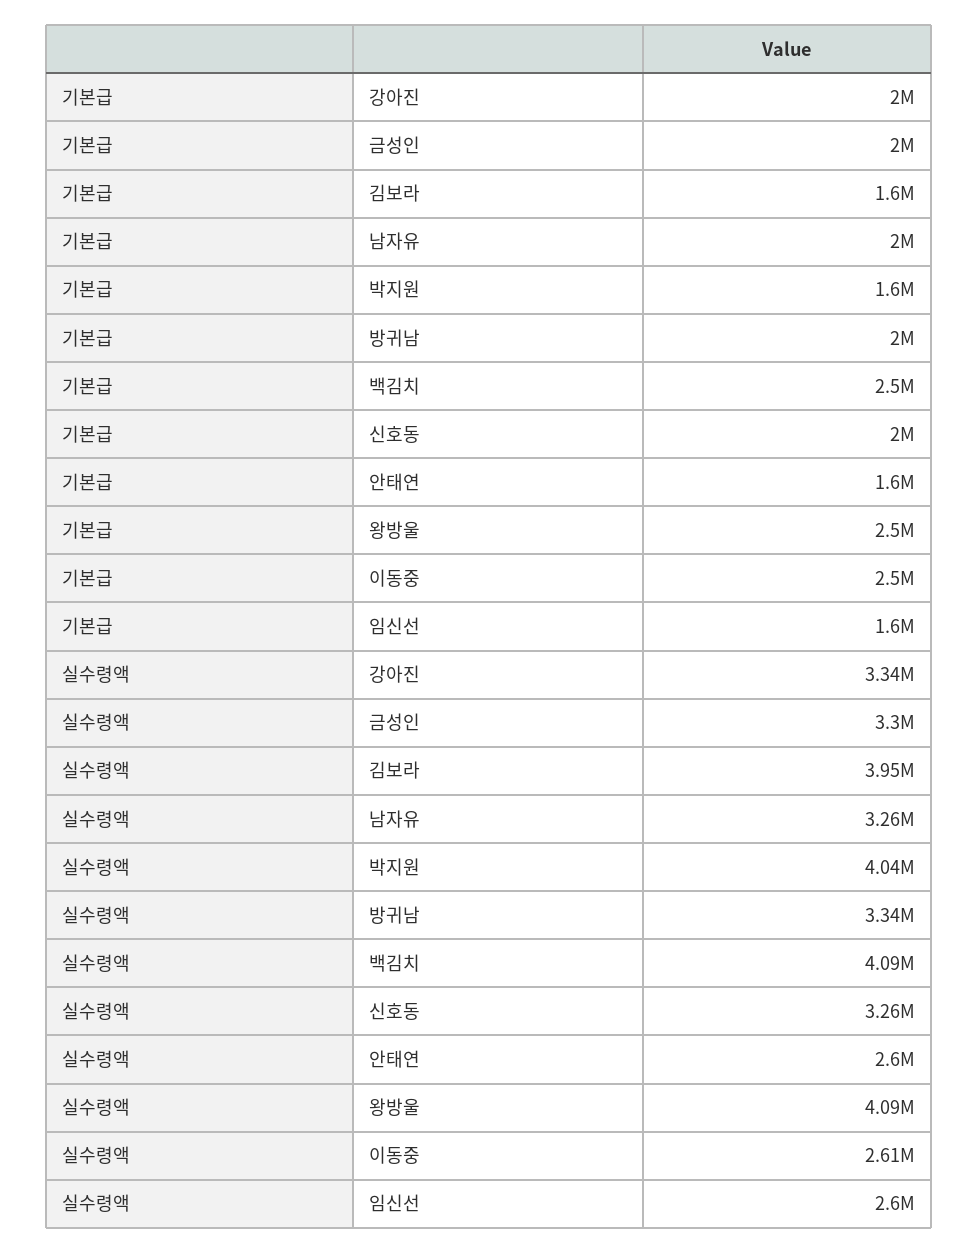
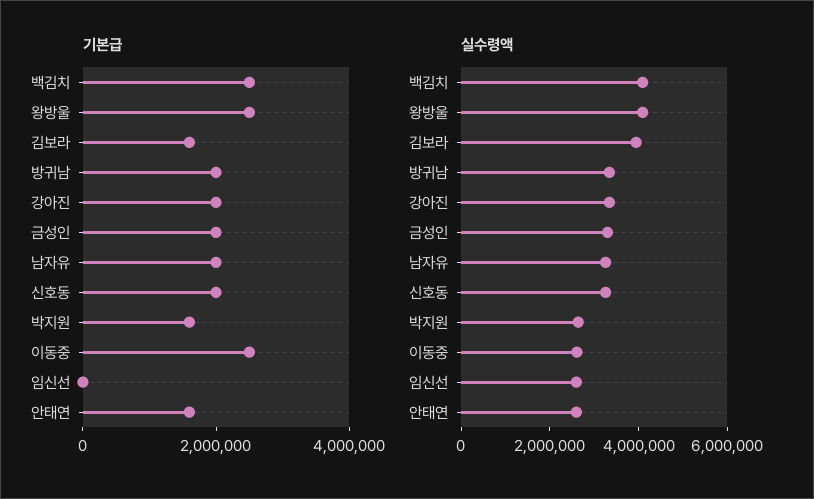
  {
    "기본급": {
      "강아진": 2000000,
      "금성인": 2000000,
      "김보라": 1600000,
      "남자유": 2000000,
      "박지원": 1600000,
      "방귀남": 2000000,
      "백김치": 2500000,
      "신호동": 2000000,
      "안태연": 1600000,
      "왕방울": 2500000,
      "이동중": 2500000,
-     "임신선": 1600000
+     "임신선": 0
    },
    "실수령액": {
      "강아진": 3340000,
      "금성인": 3300000,
      "김보라": 3950000,
      "남자유": 3260000,
-     "박지원": 4040000,
+     "박지원": 2500000,
      "방귀남": 3340000,
      "백김치": 4090000,
      "신호동": 3260000,
      "안태연": 2600000,
      "왕방울": 4090000,
      "이동중": 2610000,
      "임신선": 2600000
    }
  }

